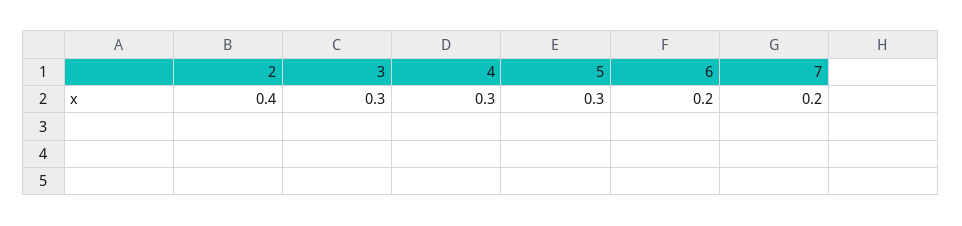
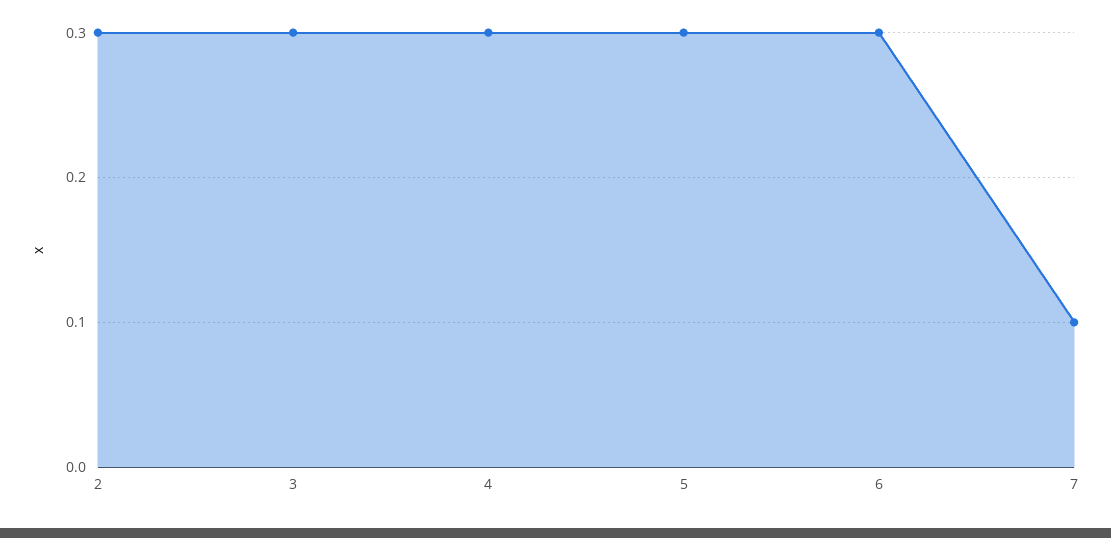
  {
-   "2": 0.4,
+   "2": 0.3,
    "3": 0.3,
    "4": 0.3,
    "5": 0.3,
-   "6": 0.2,
+   "6": 0.3,
-   "7": 0.2
+   "7": 0.1
  }

